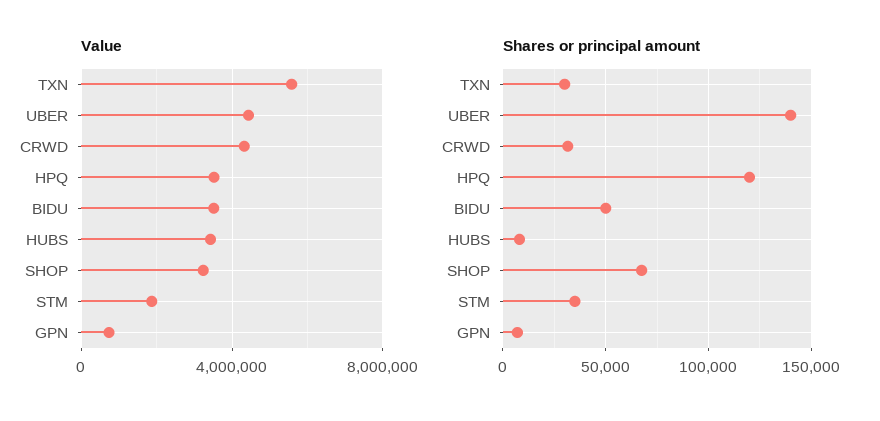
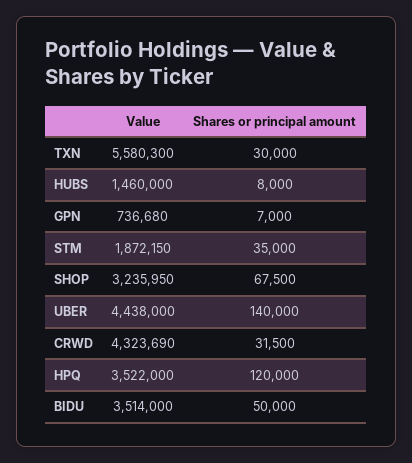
  {
    "Value": {
      "TXN": 5580300,
      "UBER": 4438000,
      "CRWD": 4323690,
      "HPQ": 3522000,
      "BIDU": 3514000,
-     "HUBS": 3500000,
+     "HUBS": 1460000,
      "SHOP": 3235950,
      "STM": 1872150,
      "GPN": 736680
    },
    "Shares or principal amount": {
      "TXN": 30000,
      "UBER": 140000,
      "CRWD": 31500,
      "HPQ": 120000,
      "BIDU": 50000,
      "HUBS": 8000,
      "SHOP": 67500,
      "STM": 35000,
      "GPN": 7000
    }
  }

